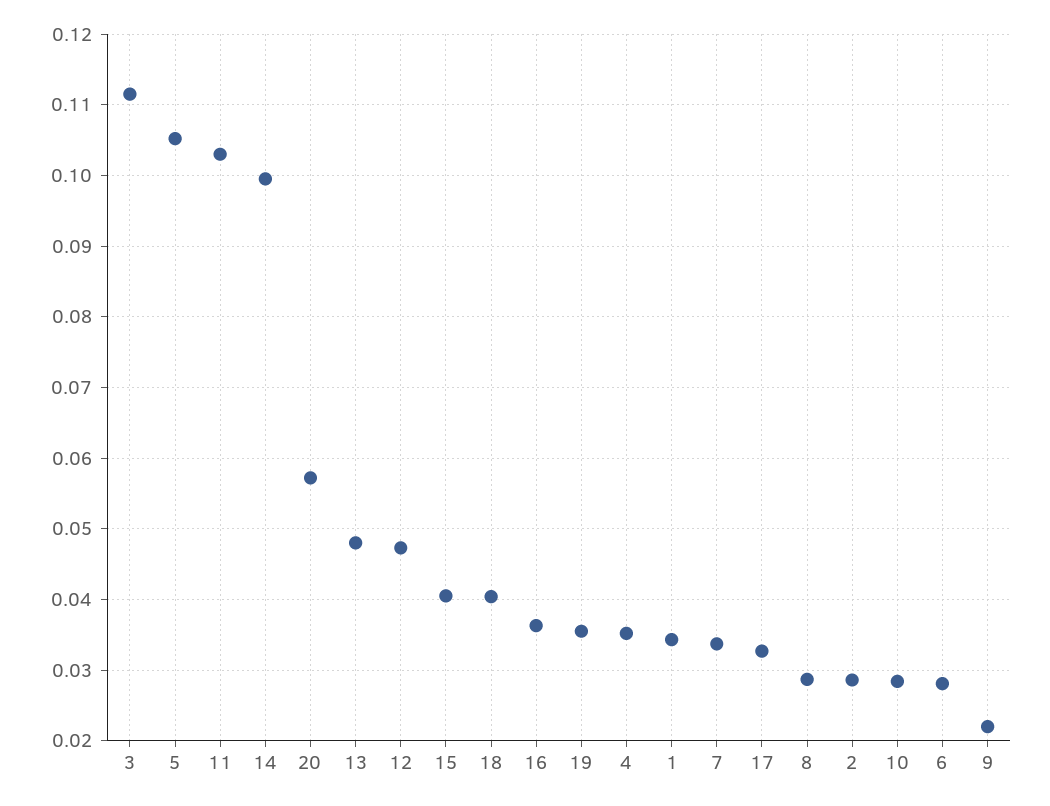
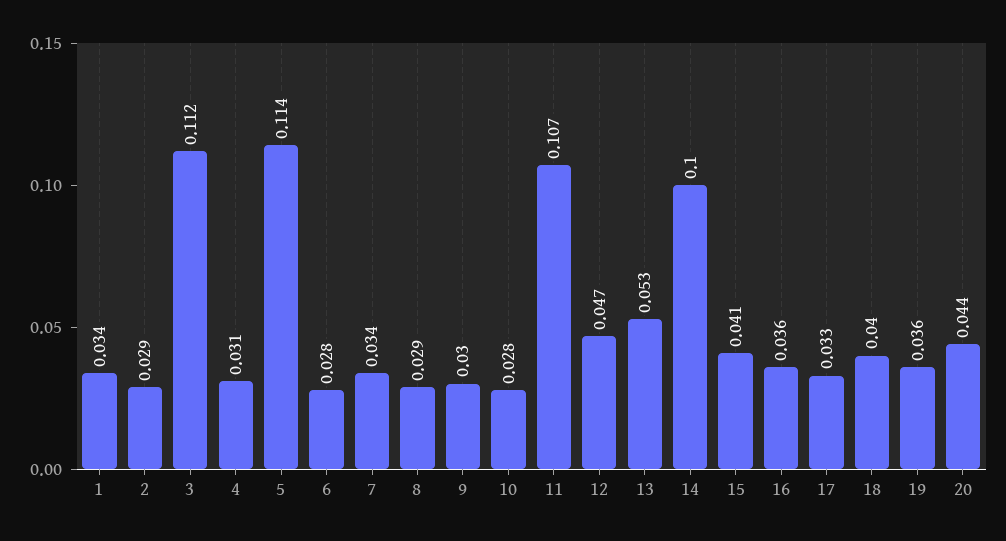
  {
    "3": 0.112,
-   "5": 0.105,
+   "5": 0.114,
-   "11": 0.103,
+   "11": 0.107,
    "14": 0.1,
-   "20": 0.057,
+   "20": 0.044,
-   "13": 0.048,
+   "13": 0.053,
    "12": 0.047,
    "15": 0.041,
    "18": 0.04,
    "16": 0.036,
    "19": 0.036,
-   "4": 0.035,
+   "4": 0.031,
    "1": 0.034,
    "7": 0.034,
    "17": 0.033,
    "8": 0.029,
    "2": 0.029,
    "10": 0.028,
    "6": 0.028,
-   "9": 0.022
+   "9": 0.03
  }

